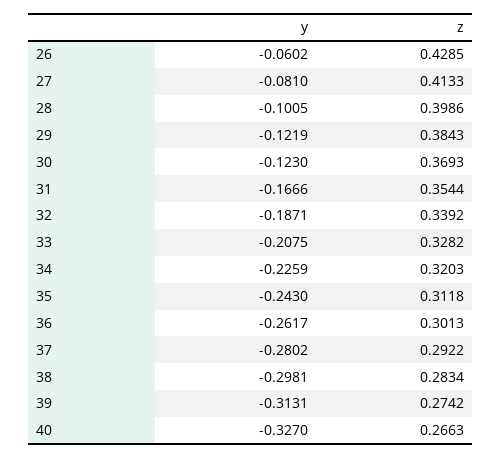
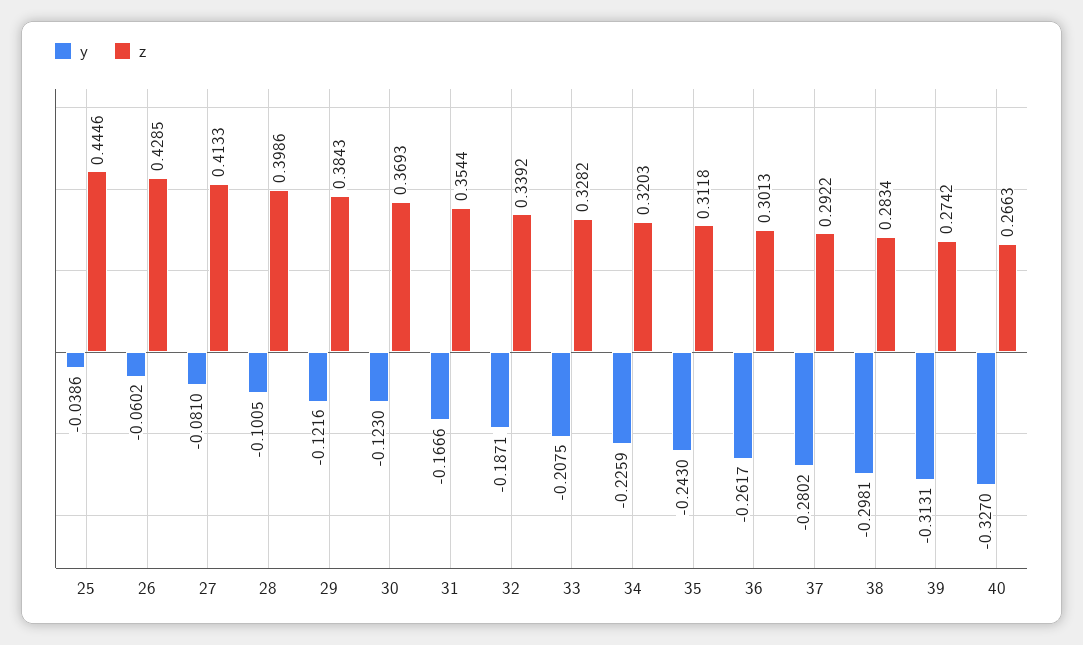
  {
    "y": {
      "26": -0.0602,
      "27": -0.081,
      "28": -0.1005,
-     "29": -0.1219,
+     "29": -0.1216,
      "30": -0.123,
      "31": -0.1666,
      "32": -0.1871,
      "33": -0.2075,
      "34": -0.2259,
      "35": -0.243,
      "36": -0.2617,
      "37": -0.2802,
      "38": -0.2981,
      "39": -0.3131,
-     "40": -0.327
+     "40": -0.327,
+     "25": -0.0386
    },
    "z": {
      "26": 0.4285,
      "27": 0.4133,
      "28": 0.3986,
      "29": 0.3843,
      "30": 0.3693,
      "31": 0.3544,
      "32": 0.3392,
      "33": 0.3282,
      "34": 0.3203,
      "35": 0.3118,
      "36": 0.3013,
      "37": 0.2922,
      "38": 0.2834,
      "39": 0.2742,
-     "40": 0.2663
+     "40": 0.2663,
+     "25": 0.4446
    }
  }

